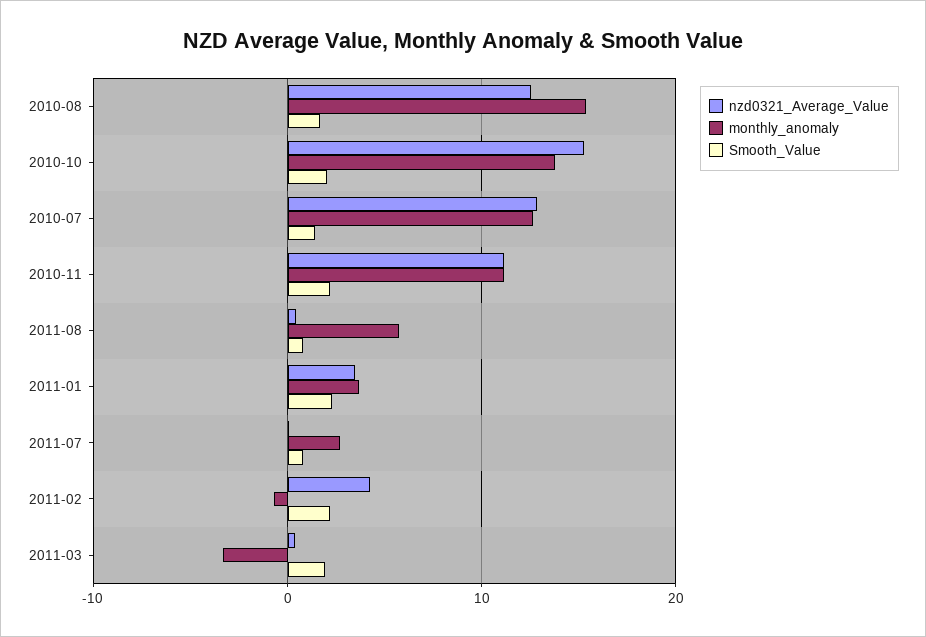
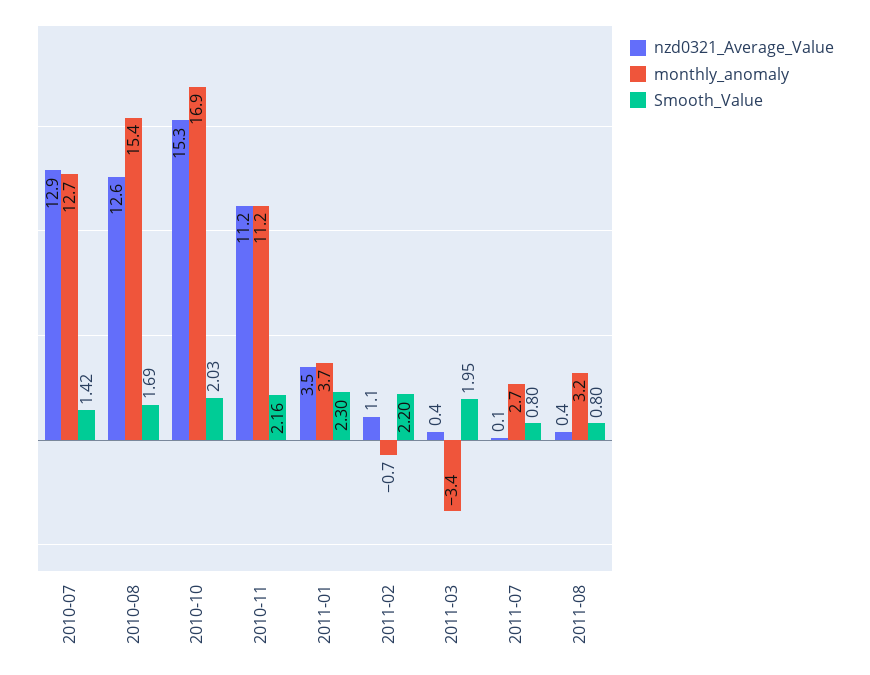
  {
    "nzd0321_Average_Value": {
      "2010-08": 12.6,
      "2010-10": 15.3,
      "2010-07": 12.9,
      "2010-11": 11.2,
      "2011-08": 0.4,
      "2011-01": 3.5,
      "2011-07": 0.1,
-     "2011-02": 4,
+     "2011-02": 1.1,
      "2011-03": 0.4
    },
    "monthly_anomaly": {
      "2010-08": 15.4,
-     "2010-10": 14,
+     "2010-10": 16.9,
      "2010-07": 12.7,
      "2010-11": 11.2,
-     "2011-08": 6,
+     "2011-08": 3.2,
      "2011-01": 3.7,
      "2011-07": 2.7,
      "2011-02": -0.7,
      "2011-03": -3.4
    },
    "Smooth_Value": {
      "2010-08": 1.69,
      "2010-10": 2.03,
      "2010-07": 1.42,
      "2010-11": 2.16,
      "2011-08": 0.8,
      "2011-01": 2.3,
      "2011-07": 0.8,
      "2011-02": 2.2,
      "2011-03": 1.95
    }
  }

